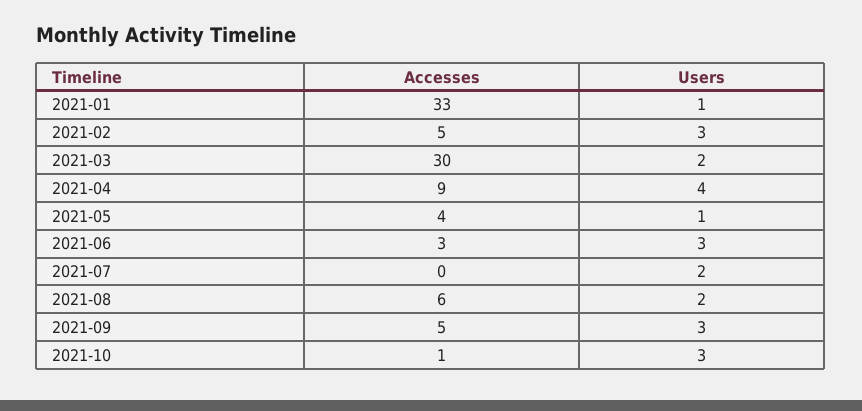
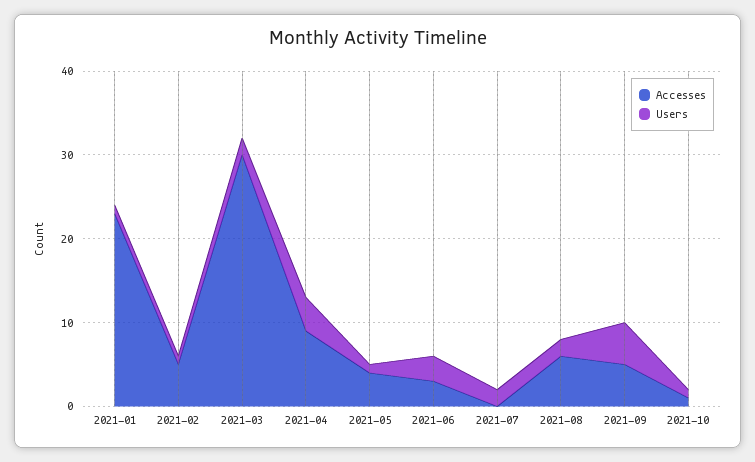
  {
    "Accesses": {
-     "2021-01": 33,
+     "2021-01": 23,
      "2021-02": 5,
      "2021-03": 30,
      "2021-04": 9,
      "2021-05": 4,
      "2021-06": 3,
      "2021-07": 0,
      "2021-08": 6,
      "2021-09": 5,
      "2021-10": 1
    },
    "Users": {
      "2021-01": 1,
-     "2021-02": 3,
+     "2021-02": 1,
      "2021-03": 2,
      "2021-04": 4,
      "2021-05": 1,
      "2021-06": 3,
      "2021-07": 2,
      "2021-08": 2,
-     "2021-09": 3,
+     "2021-09": 5,
-     "2021-10": 3
+     "2021-10": 1
    }
  }

